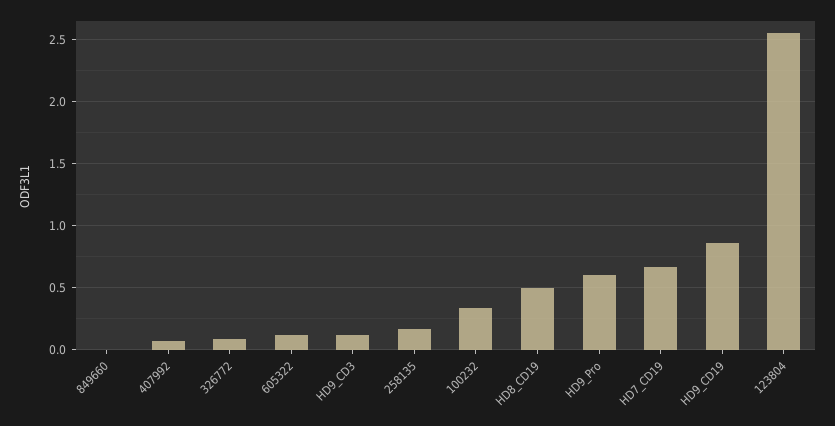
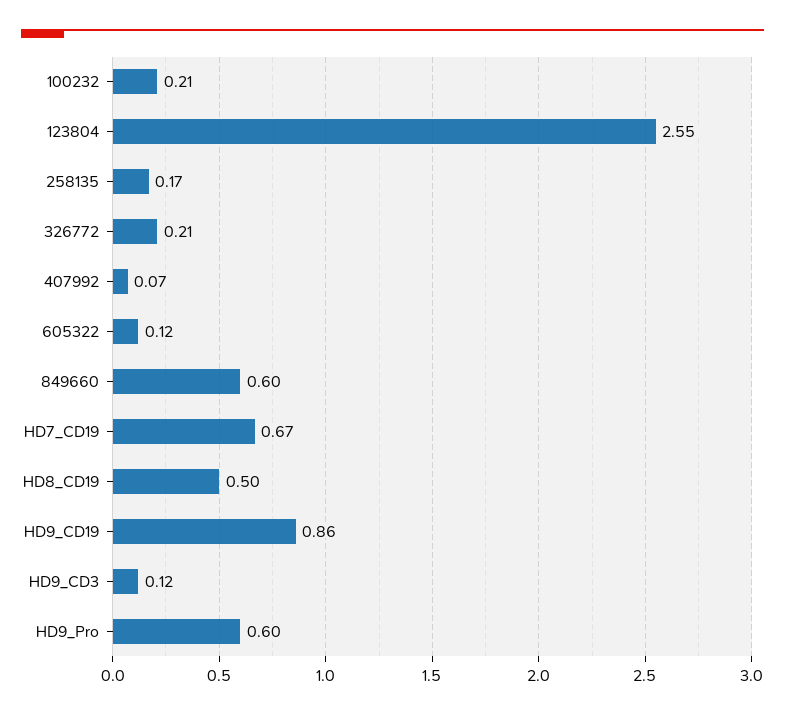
  {
-   "849660": 0,
+   "849660": 0.6,
    "407992": 0.07,
-   "326772": 0.1,
+   "326772": 0.21,
    "605322": 0.12,
    "HD9_CD3": 0.12,
    "258135": 0.17,
-   "100232": 0.35,
+   "100232": 0.21,
    "HD8_CD19": 0.5,
    "HD9_Pro": 0.6,
    "HD7_CD19": 0.67,
    "HD9_CD19": 0.86,
    "123804": 2.55
  }

